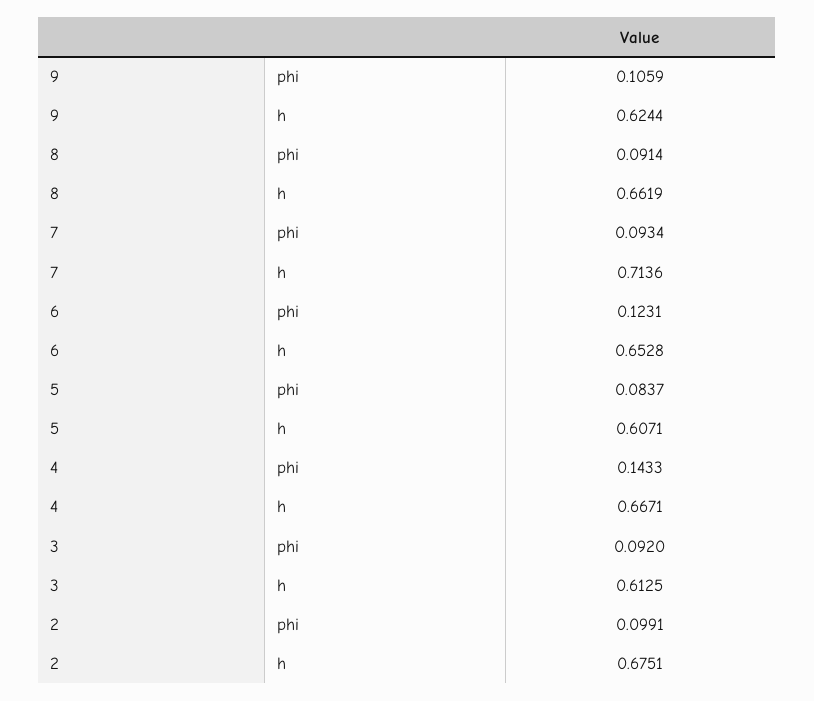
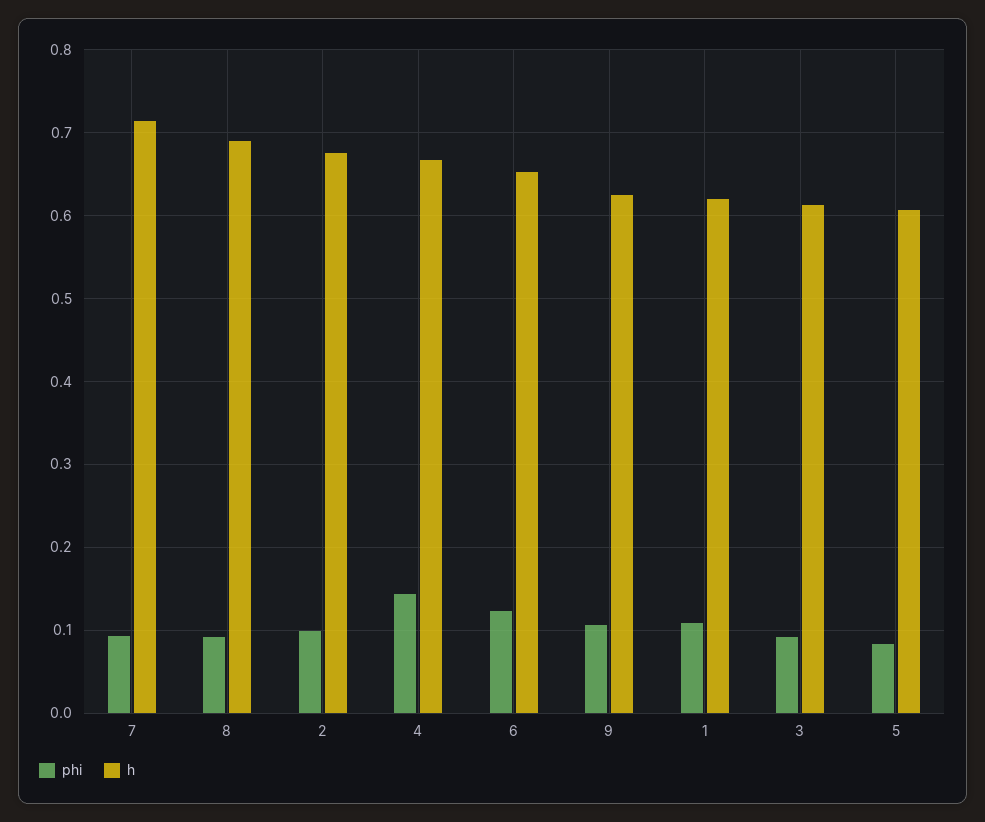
  {
    "phi": {
      "9": 0.1059,
      "8": 0.0914,
      "7": 0.0934,
      "6": 0.1231,
      "5": 0.0837,
      "4": 0.1433,
      "3": 0.092,
-     "2": 0.0991
+     "2": 0.0991,
+     "1": 0.11
    },
    "h": {
      "9": 0.6244,
-     "8": 0.6619,
+     "8": 0.69,
      "7": 0.7136,
      "6": 0.6528,
      "5": 0.6071,
      "4": 0.6671,
      "3": 0.6125,
-     "2": 0.6751
+     "2": 0.6751,
+     "1": 0.62
    }
  }

